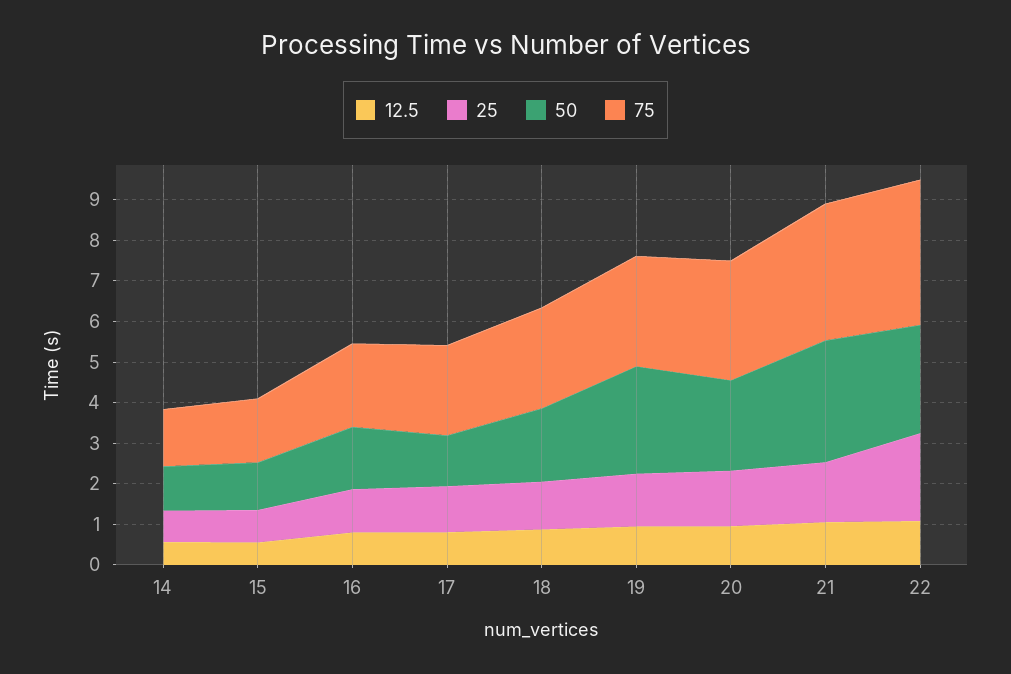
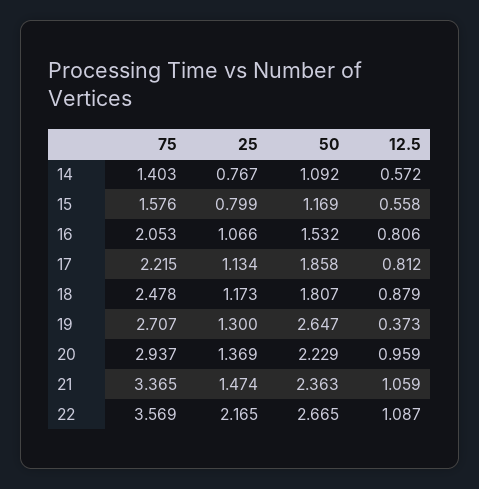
  {
    "12.5": {
      "14": 0.572,
      "15": 0.558,
      "16": 0.806,
      "17": 0.812,
      "18": 0.879,
-     "19": 1,
+     "19": 0.373,
      "20": 0.959,
      "21": 1.059,
      "22": 1.087
    },
    "25": {
      "14": 0.767,
      "15": 0.799,
      "16": 1.066,
      "17": 1.134,
      "18": 1.173,
      "19": 1.3,
      "20": 1.369,
      "21": 1.474,
      "22": 2.165
    },
    "50": {
      "14": 1.092,
      "15": 1.169,
      "16": 1.532,
-     "17": 1.2,
+     "17": 1.858,
      "18": 1.807,
      "19": 2.647,
      "20": 2.229,
-     "21": 3,
+     "21": 2.363,
      "22": 2.665
    },
    "75": {
      "14": 1.403,
      "15": 1.576,
      "16": 2.053,
      "17": 2.215,
      "18": 2.478,
      "19": 2.707,
      "20": 2.937,
      "21": 3.365,
      "22": 3.569
    }
  }

